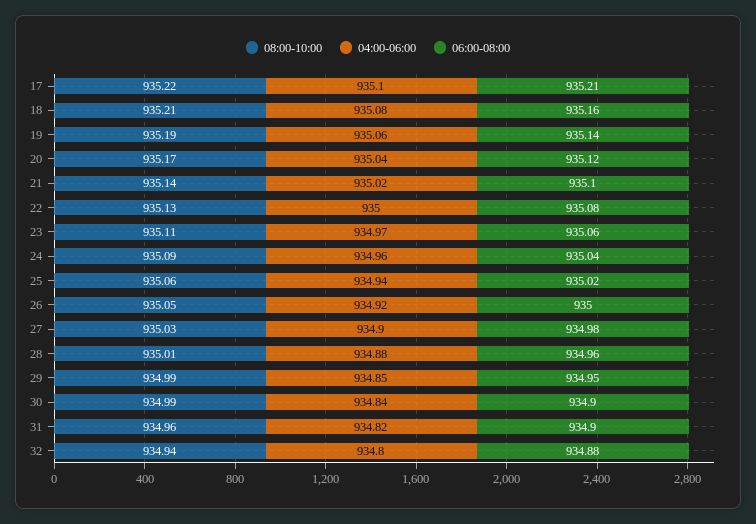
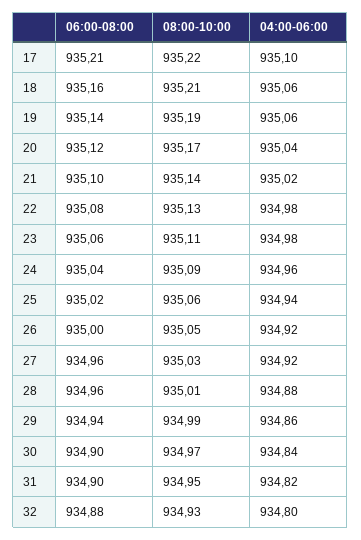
  {
    "08:00-10:00": {
      "17": 935.22,
      "18": 935.21,
      "19": 935.19,
      "20": 935.17,
      "21": 935.14,
      "22": 935.13,
      "23": 935.11,
      "24": 935.09,
      "25": 935.06,
      "26": 935.05,
      "27": 935.03,
      "28": 935.01,
      "29": 934.99,
-     "30": 934.99,
+     "30": 934.97,
-     "31": 934.96,
+     "31": 934.95,
-     "32": 934.94
+     "32": 934.93
    },
    "04:00-06:00": {
      "17": 935.1,
-     "18": 935.08,
+     "18": 935.06,
      "19": 935.06,
      "20": 935.04,
      "21": 935.02,
-     "22": 935,
+     "22": 934.98,
-     "23": 934.97,
+     "23": 934.98,
      "24": 934.96,
      "25": 934.94,
      "26": 934.92,
-     "27": 934.9,
+     "27": 934.92,
      "28": 934.88,
-     "29": 934.85,
+     "29": 934.86,
      "30": 934.84,
      "31": 934.82,
      "32": 934.8
    },
    "06:00-08:00": {
      "17": 935.21,
      "18": 935.16,
      "19": 935.14,
      "20": 935.12,
      "21": 935.1,
      "22": 935.08,
      "23": 935.06,
      "24": 935.04,
      "25": 935.02,
      "26": 935,
-     "27": 934.98,
+     "27": 934.96,
      "28": 934.96,
-     "29": 934.95,
+     "29": 934.94,
      "30": 934.9,
      "31": 934.9,
      "32": 934.88
    }
  }

